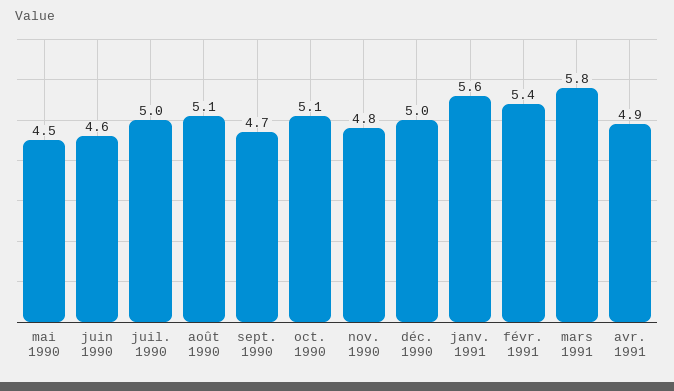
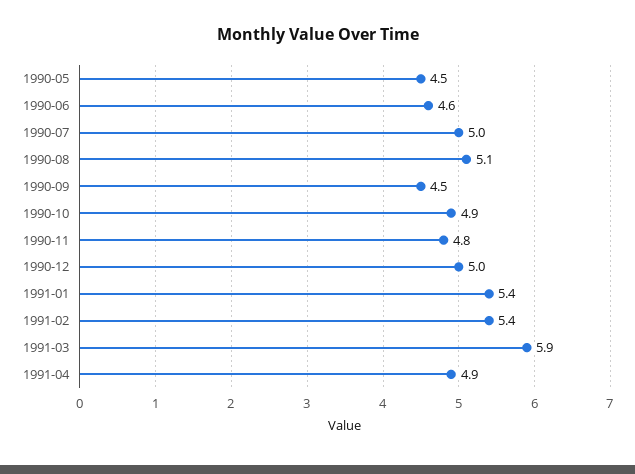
  {
    "mai 1990": 4.5,
    "juin 1990": 4.6,
    "juil. 1990": 5,
    "août 1990": 5.1,
-   "sept. 1990": 4.7,
+   "sept. 1990": 4.5,
-   "oct. 1990": 5.1,
+   "oct. 1990": 4.9,
    "nov. 1990": 4.8,
    "déc. 1990": 5,
-   "janv. 1991": 5.6,
+   "janv. 1991": 5.4,
    "févr. 1991": 5.4,
-   "mars 1991": 5.8,
+   "mars 1991": 5.9,
    "avr. 1991": 4.9
  }

